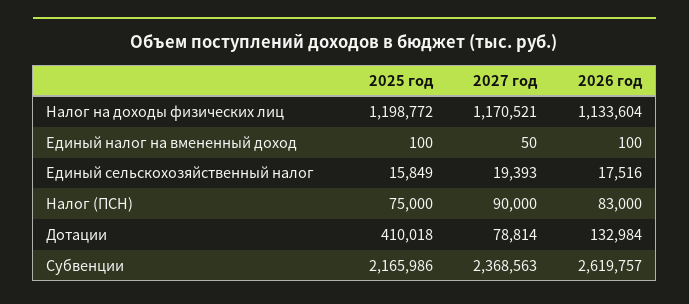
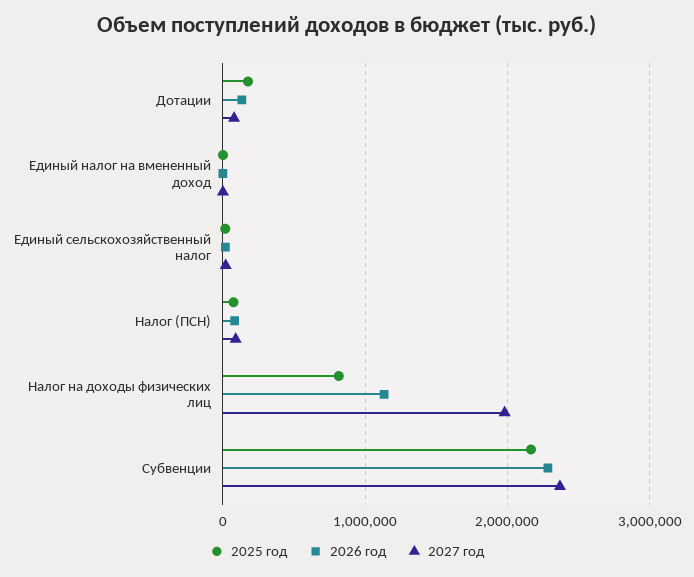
  {
    "2025 год": {
-     "Налог на доходы физических лиц": 1198772,
+     "Налог на доходы физических лиц": 800000,
      "Единый налог на вмененный доход": 100,
      "Единый сельскохозяйственный налог": 15849,
      "Налог (ПСН)": 75000,
-     "Дотации": 410018,
+     "Дотации": 200000,
      "Субвенции": 2165986
    },
    "2027 год": {
-     "Налог на доходы физических лиц": 1170521,
+     "Налог на доходы физических лиц": 2000000,
      "Единый налог на вмененный доход": 50,
      "Единый сельскохозяйственный налог": 19393,
      "Налог (ПСН)": 90000,
      "Дотации": 78814,
      "Субвенции": 2368563
    },
    "2026 год": {
      "Налог на доходы физических лиц": 1133604,
      "Единый налог на вмененный доход": 100,
      "Единый сельскохозяйственный налог": 17516,
      "Налог (ПСН)": 83000,
      "Дотации": 132984,
-     "Субвенции": 2619757
+     "Субвенции": 2300000
    }
  }

